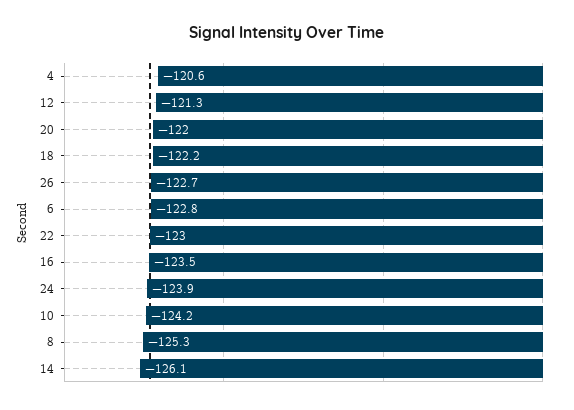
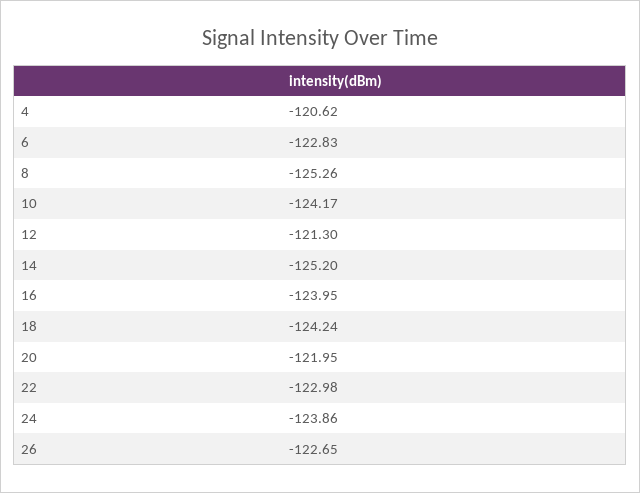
  {
    "4": -120.62,
    "12": -121.3,
    "20": -121.95,
-   "18": -122.2,
+   "18": -124.24,
    "26": -122.65,
    "6": -122.83,
    "22": -122.98,
-   "16": -123.5,
+   "16": -123.95,
    "24": -123.86,
    "10": -124.17,
    "8": -125.26,
-   "14": -126.1
+   "14": -125.2
  }

